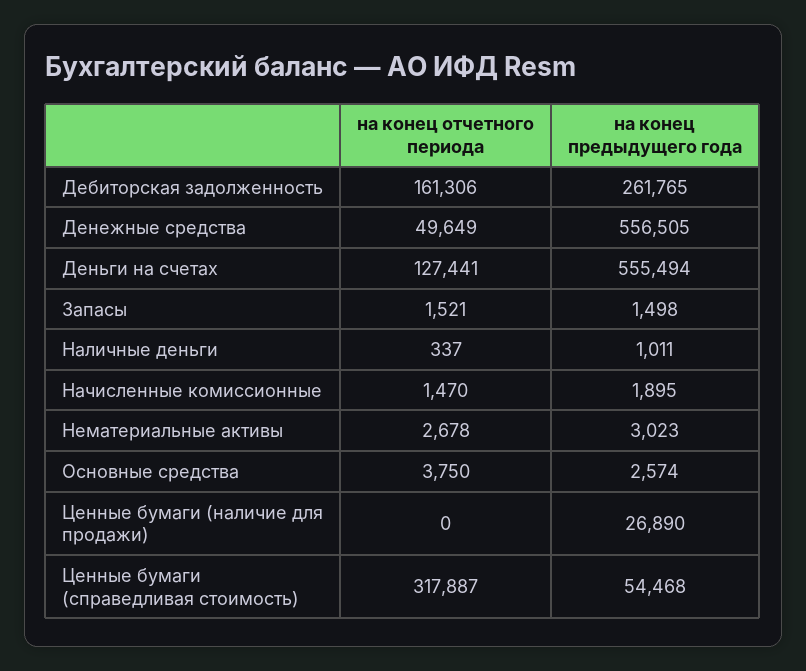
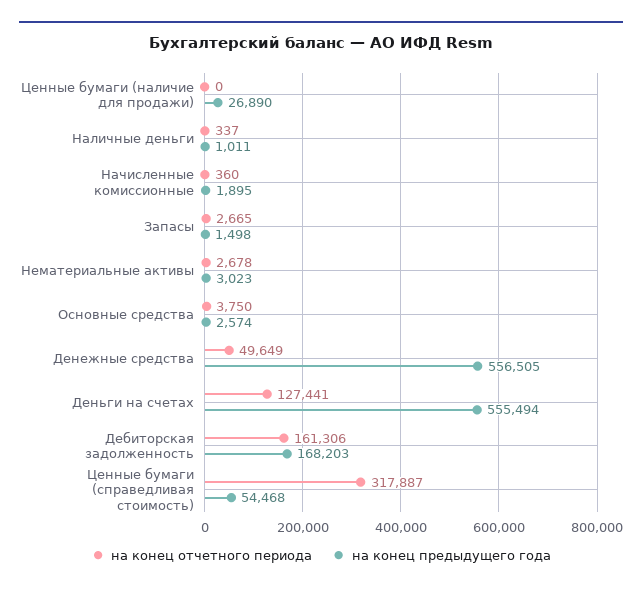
  {
    "на конец отчетного периода": {
      "Дебиторская задолженность": 161306,
      "Денежные средства": 49649,
      "Деньги на счетах": 127441,
-     "Запасы": 1521,
+     "Запасы": 2665,
      "Наличные деньги": 337,
-     "Начисленные комиссионные": 1470,
+     "Начисленные комиссионные": 360,
      "Нематериальные активы": 2678,
      "Основные средства": 3750,
      "Ценные бумаги (наличие для продажи)": 0,
      "Ценные бумаги (справедливая стоимость)": 317887
    },
    "на конец предыдущего года": {
-     "Дебиторская задолженность": 261765,
+     "Дебиторская задолженность": 168203,
      "Денежные средства": 556505,
      "Деньги на счетах": 555494,
      "Запасы": 1498,
      "Наличные деньги": 1011,
      "Начисленные комиссионные": 1895,
      "Нематериальные активы": 3023,
      "Основные средства": 2574,
      "Ценные бумаги (наличие для продажи)": 26890,
      "Ценные бумаги (справедливая стоимость)": 54468
    }
  }

